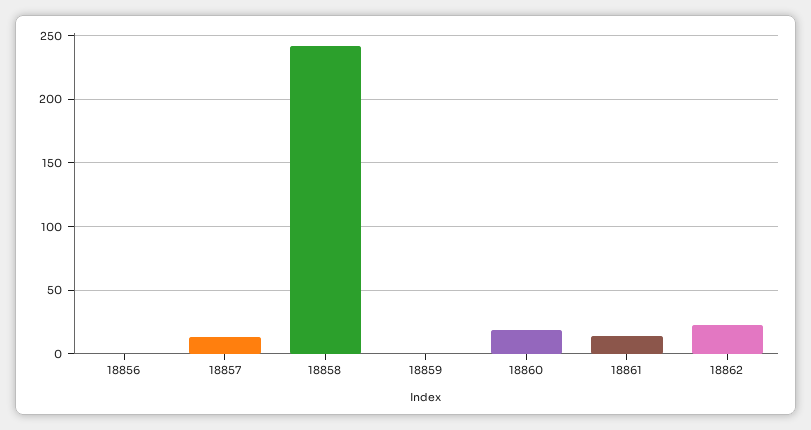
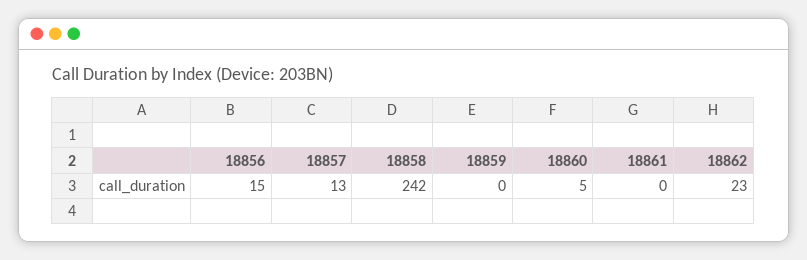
  {
-   "18856": 0,
+   "18856": 15,
    "18857": 13,
    "18858": 242,
    "18859": 0,
-   "18860": 20,
+   "18860": 5,
-   "18861": 15,
+   "18861": 0,
    "18862": 23
  }

